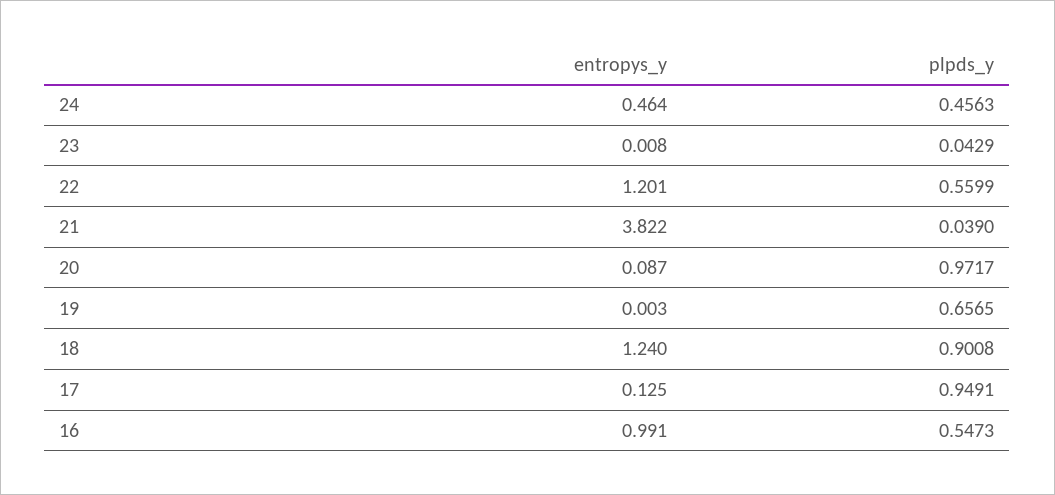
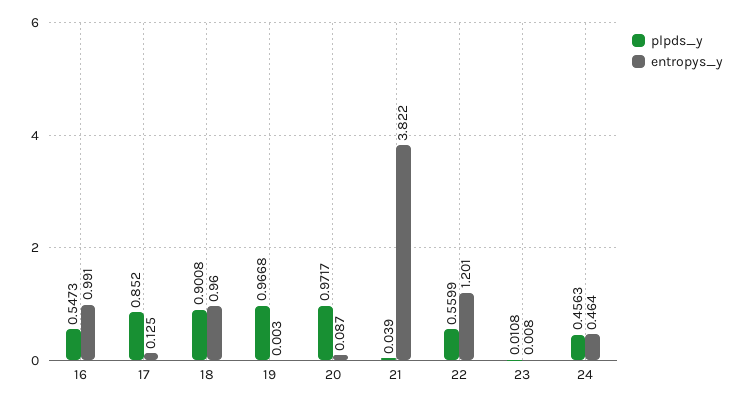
  {
    "entropys_y": {
      "24": 0.464,
      "23": 0.008,
      "22": 1.201,
      "21": 3.822,
      "20": 0.087,
      "19": 0.003,
-     "18": 1.24,
+     "18": 0.96,
      "17": 0.125,
      "16": 0.991
    },
    "plpds_y": {
      "24": 0.4563,
-     "23": 0.0429,
+     "23": 0.0108,
      "22": 0.5599,
      "21": 0.039,
      "20": 0.9717,
-     "19": 0.6565,
+     "19": 0.9668,
      "18": 0.9008,
-     "17": 0.9491,
+     "17": 0.852,
      "16": 0.5473
    }
  }

